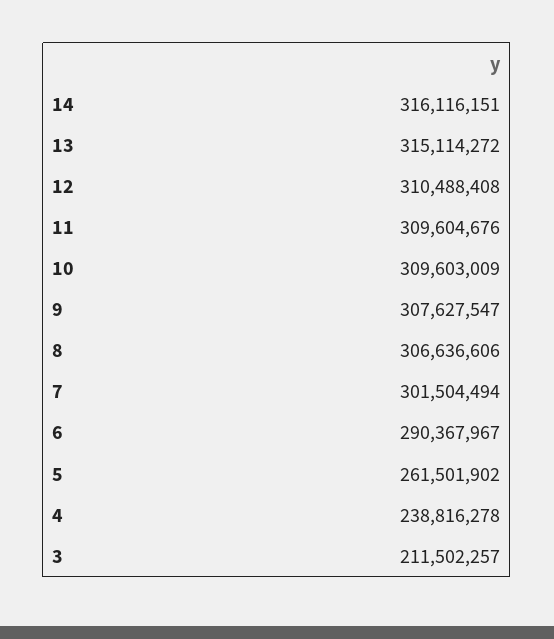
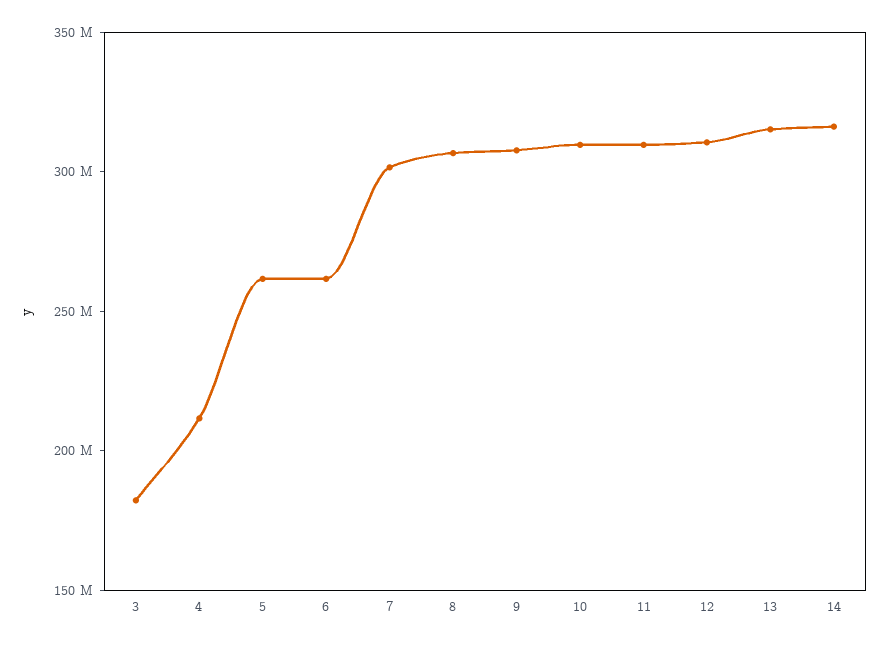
  {
    "14": 316116151,
    "13": 315114272,
    "12": 310488408,
    "11": 309604676,
    "10": 309603009,
    "9": 307627547,
    "8": 306636606,
    "7": 301504494,
-   "6": 290367967,
+   "6": 260000000,
    "5": 261501902,
-   "4": 238816278,
+   "4": 210000000,
-   "3": 211502257
+   "3": 180000000
  }

